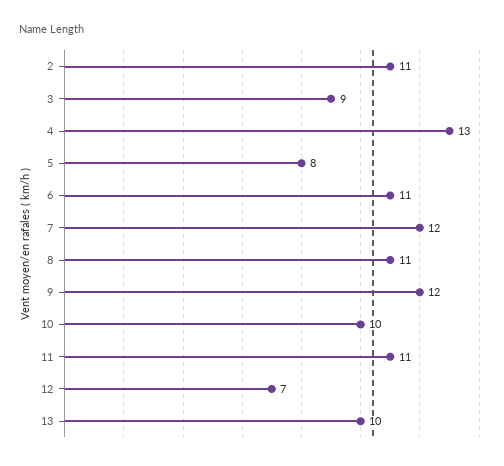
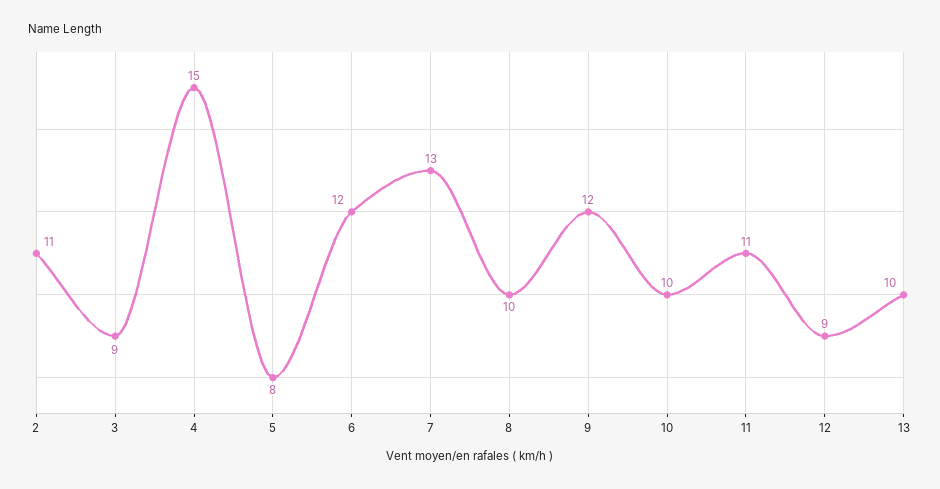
  {
    "2": 11,
    "3": 9,
-   "4": 13,
+   "4": 15,
    "5": 8,
-   "6": 11,
+   "6": 12,
-   "7": 12,
+   "7": 13,
-   "8": 11,
+   "8": 10,
    "9": 12,
    "10": 10,
    "11": 11,
-   "12": 7,
+   "12": 9,
    "13": 10
  }

